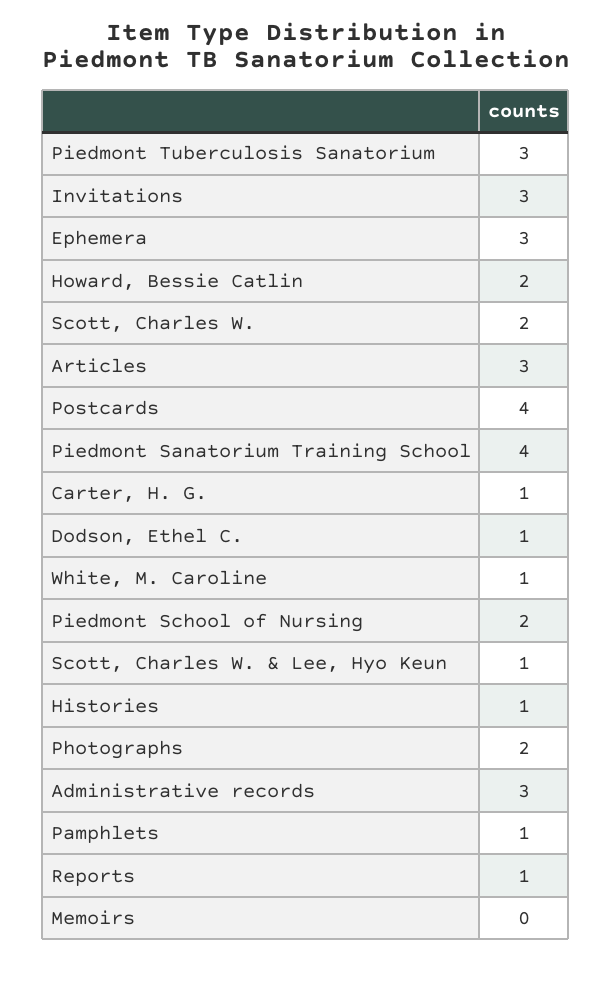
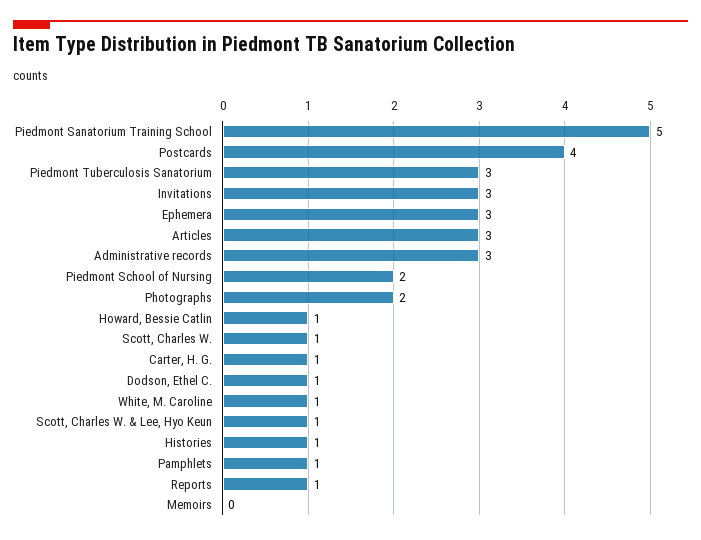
  {
    "Piedmont Tuberculosis Sanatorium": 3,
    "Invitations": 3,
    "Ephemera": 3,
-   "Howard, Bessie Catlin": 2,
+   "Howard, Bessie Catlin": 1,
-   "Scott, Charles W.": 2,
+   "Scott, Charles W.": 1,
    "Articles": 3,
    "Postcards": 4,
-   "Piedmont Sanatorium Training School": 4,
+   "Piedmont Sanatorium Training School": 5,
    "Carter, H. G.": 1,
    "Dodson, Ethel C.": 1,
    "White, M. Caroline": 1,
    "Piedmont School of Nursing": 2,
    "Scott, Charles W. & Lee, Hyo Keun": 1,
    "Histories": 1,
    "Photographs": 2,
    "Administrative records": 3,
    "Pamphlets": 1,
    "Reports": 1,
    "Memoirs": 0
  }

